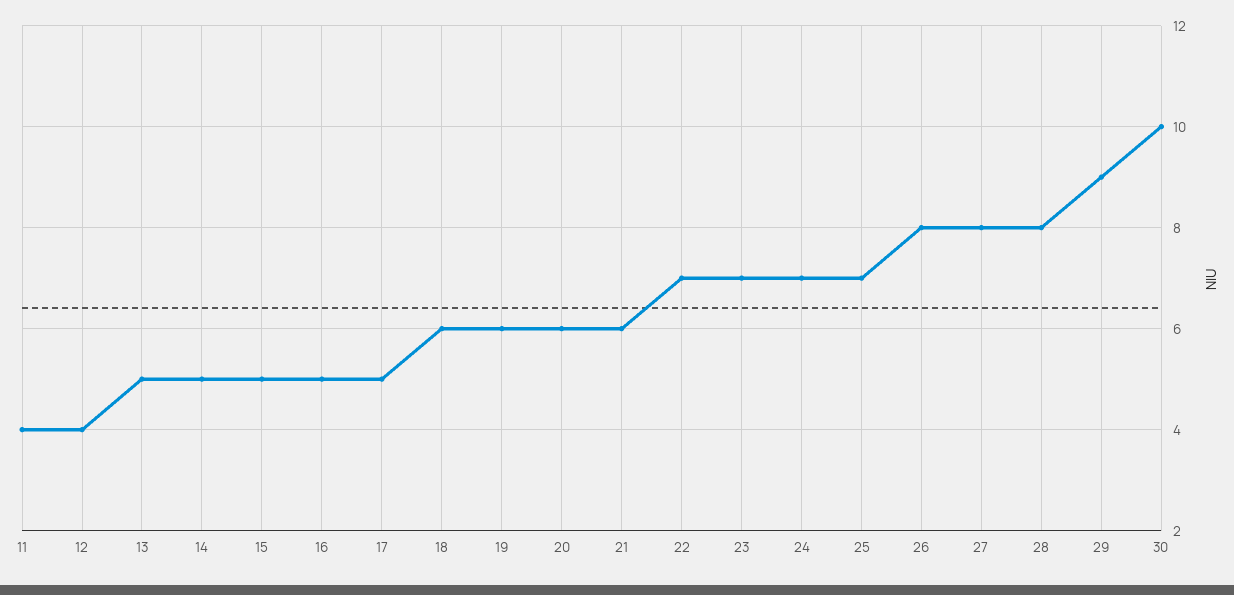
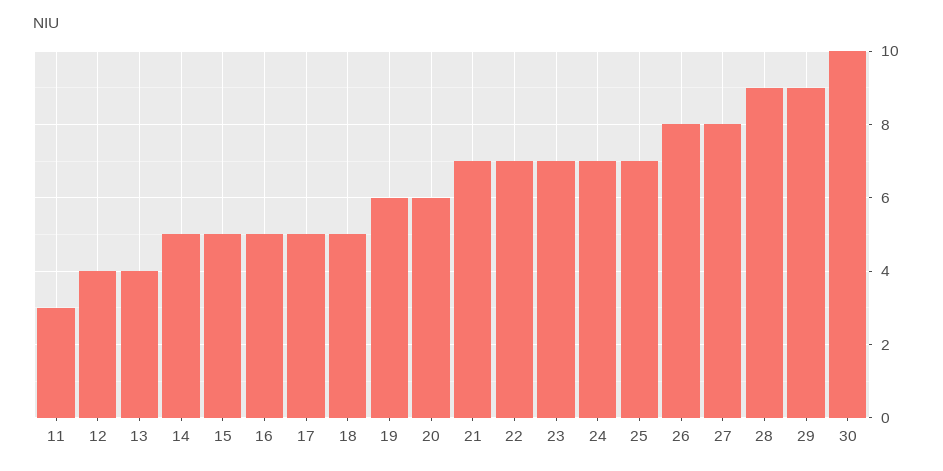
  {
-   "11": 4,
+   "11": 3,
    "12": 4,
-   "13": 5,
+   "13": 4,
    "14": 5,
    "15": 5,
    "16": 5,
    "17": 5,
-   "18": 6,
+   "18": 5,
    "19": 6,
    "20": 6,
-   "21": 6,
+   "21": 7,
    "22": 7,
    "23": 7,
    "24": 7,
    "25": 7,
    "26": 8,
    "27": 8,
-   "28": 8,
+   "28": 9,
    "29": 9,
    "30": 10
  }

